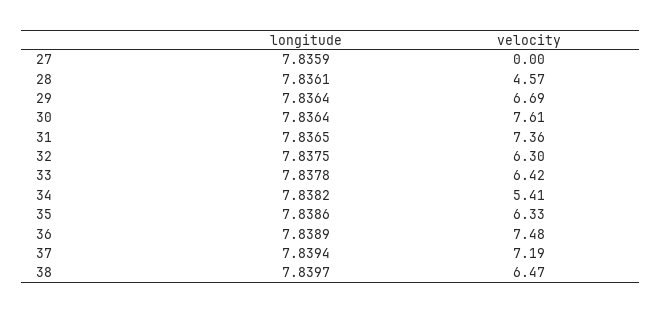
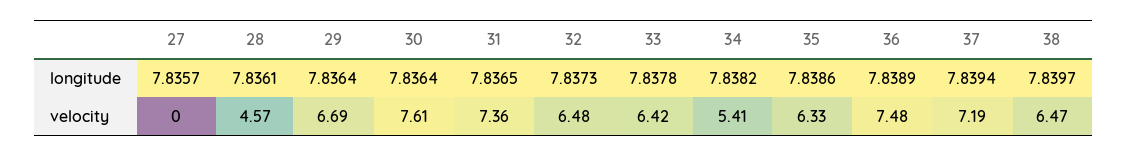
  {
    "longitude": {
-     "27": 7.8359,
+     "27": 7.8357,
      "28": 7.8361,
      "29": 7.8364,
      "30": 7.8364,
      "31": 7.8365,
-     "32": 7.8375,
+     "32": 7.8373,
      "33": 7.8378,
      "34": 7.8382,
      "35": 7.8386,
      "36": 7.8389,
      "37": 7.8394,
      "38": 7.8397
    },
    "velocity": {
      "27": 0,
      "28": 4.57,
      "29": 6.69,
      "30": 7.61,
      "31": 7.36,
-     "32": 6.3,
+     "32": 6.48,
      "33": 6.42,
      "34": 5.41,
      "35": 6.33,
      "36": 7.48,
      "37": 7.19,
      "38": 6.47
    }
  }

